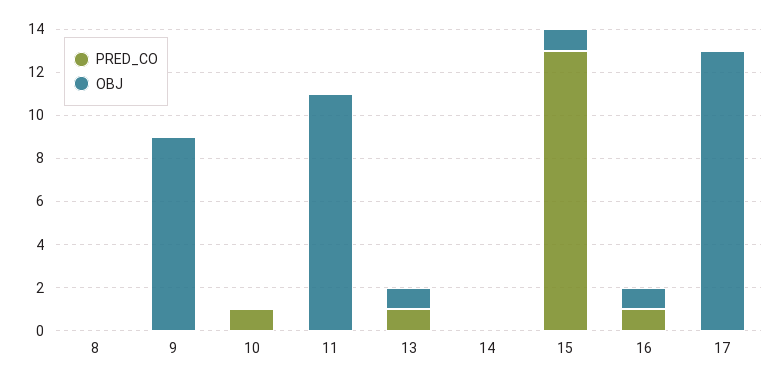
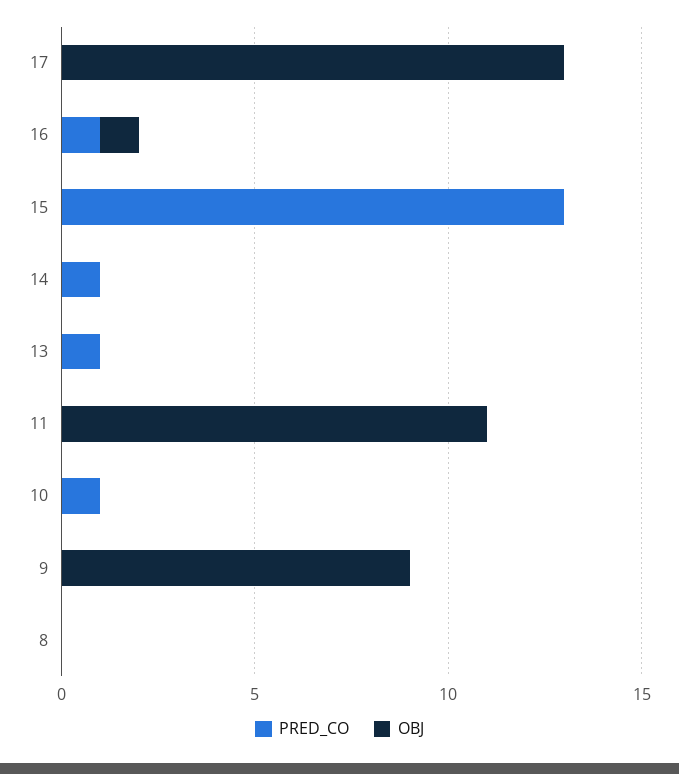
  {
    "PRED_CO": {
      "8": 0,
      "9": 0,
      "10": 1,
      "11": 0,
      "13": 1,
-     "14": 0,
+     "14": 1,
      "15": 13,
      "16": 1,
      "17": 0
    },
    "OBJ": {
      "8": 0,
      "9": 9,
      "10": 0,
      "11": 11,
-     "13": 1,
+     "13": 0,
      "14": 0,
-     "15": 1,
+     "15": 0,
      "16": 1,
      "17": 13
    }
  }

